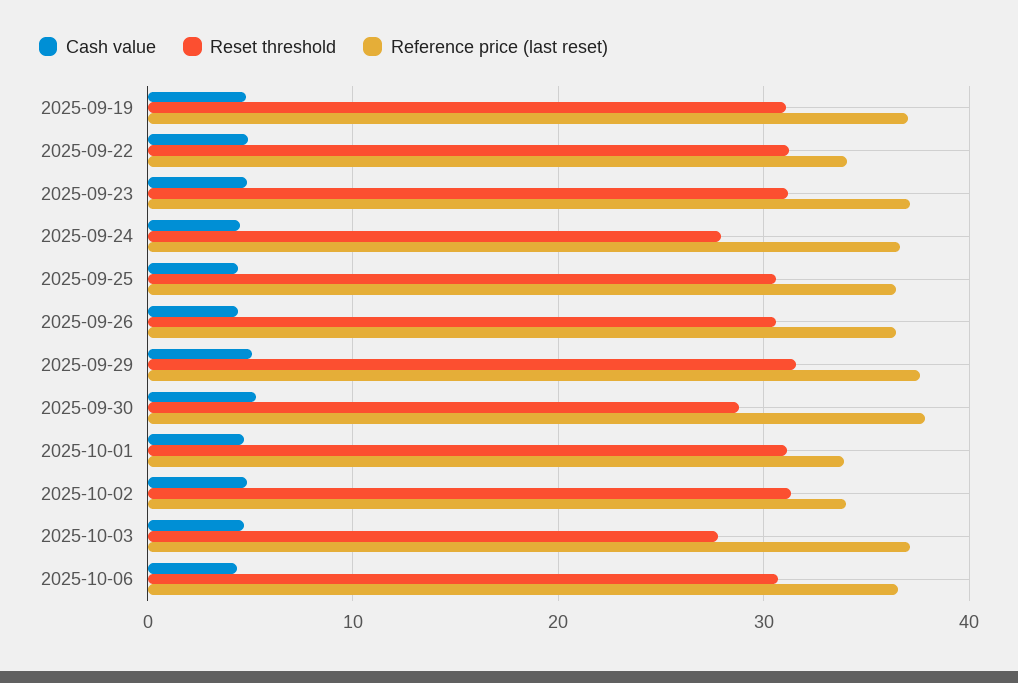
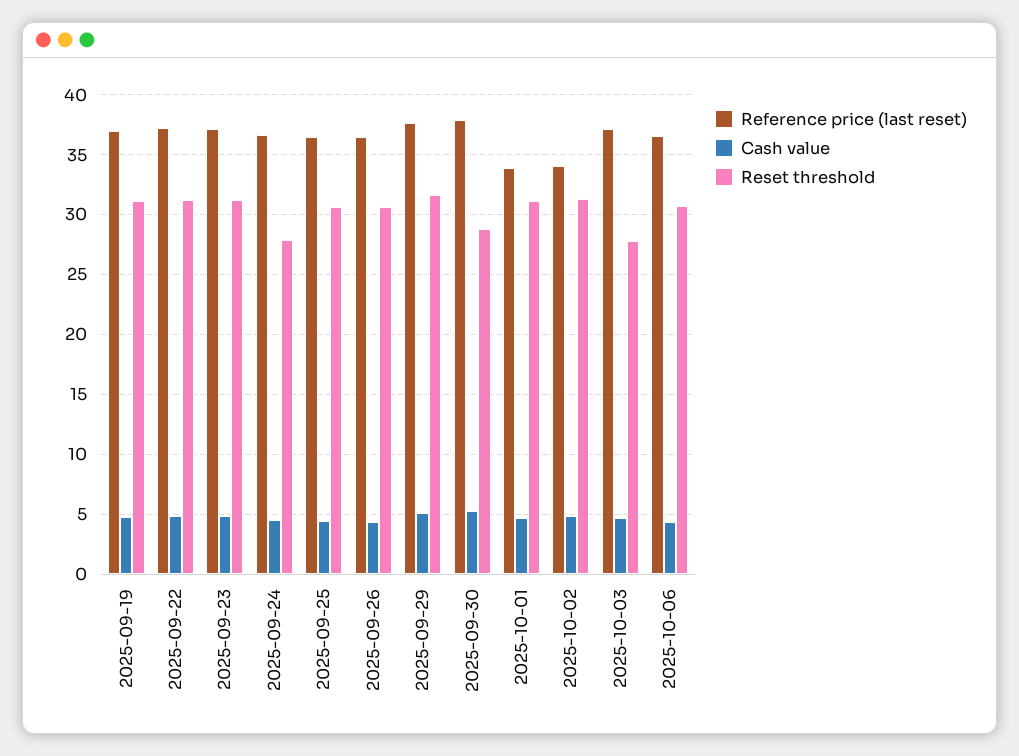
  {
    "Cash value": {
      "2025-09-19": 5,
      "2025-09-22": 5,
      "2025-09-23": 5,
      "2025-09-24": 5,
      "2025-09-25": 4,
      "2025-09-26": 4,
      "2025-09-29": 5,
      "2025-09-30": 5,
      "2025-10-01": 5,
      "2025-10-02": 5,
      "2025-10-03": 5,
      "2025-10-06": 4
    },
    "Reset threshold": {
      "2025-09-19": 31,
      "2025-09-22": 31,
      "2025-09-23": 31,
      "2025-09-24": 28,
      "2025-09-25": 31,
      "2025-09-26": 31,
      "2025-09-29": 32,
      "2025-09-30": 29,
      "2025-10-01": 31,
      "2025-10-02": 31,
      "2025-10-03": 28,
      "2025-10-06": 31
    },
    "Reference price (last reset)": {
      "2025-09-19": 37,
-     "2025-09-22": 34,
+     "2025-09-22": 37,
      "2025-09-23": 37,
      "2025-09-24": 37,
      "2025-09-25": 36,
      "2025-09-26": 36,
      "2025-09-29": 38,
      "2025-09-30": 38,
      "2025-10-01": 34,
      "2025-10-02": 34,
      "2025-10-03": 37,
      "2025-10-06": 37
    }
  }

